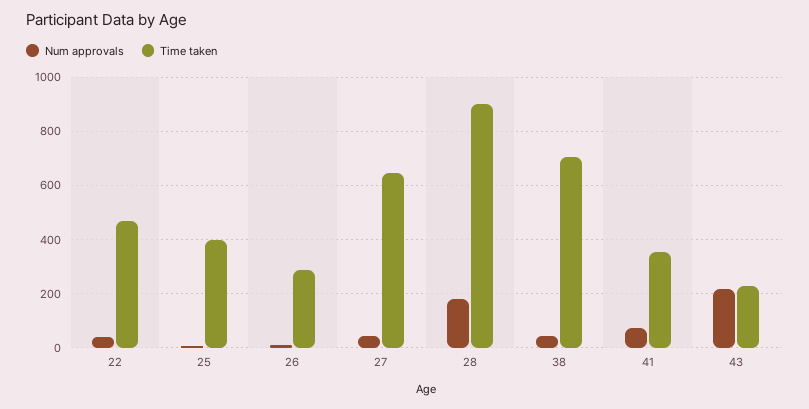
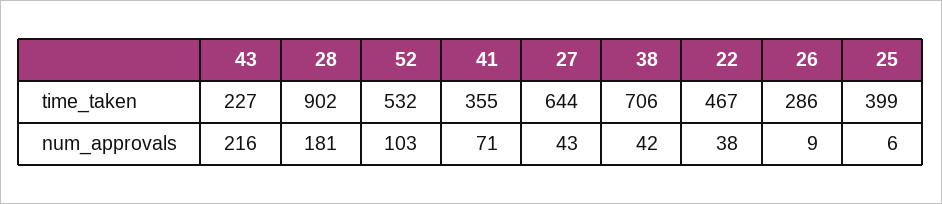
  {
    "Num approvals": {
      "22": 38,
      "25": 6,
      "26": 9,
      "27": 43,
      "28": 181,
      "38": 42,
      "41": 71,
-     "43": 216
+     "43": 216,
+     "52": 103
    },
    "Time taken": {
      "22": 467,
      "25": 399,
      "26": 286,
      "27": 644,
      "28": 902,
      "38": 706,
      "41": 355,
-     "43": 227
+     "43": 227,
+     "52": 532
    }
  }

